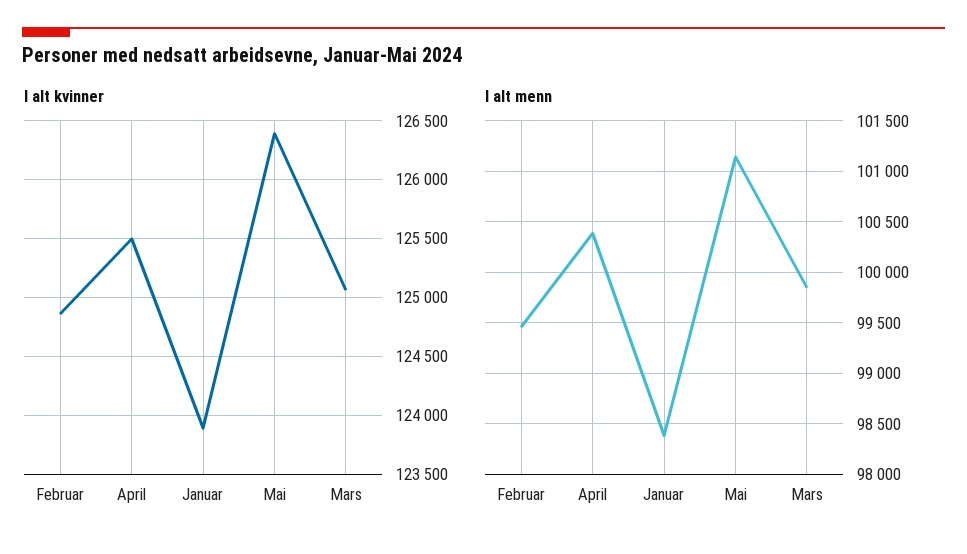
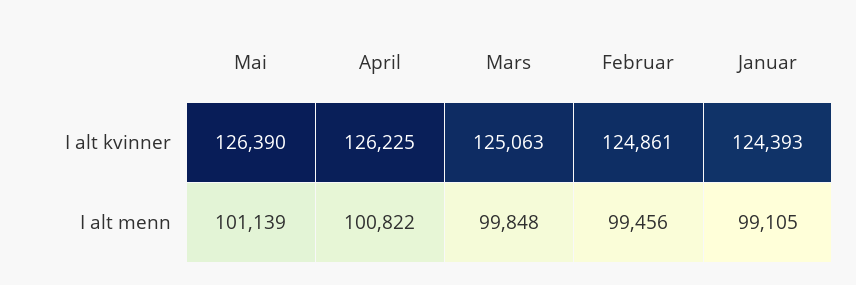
  {
    "I alt kvinner": {
      "Februar": 124861,
-     "April": 125500,
+     "April": 126225,
-     "Januar": 123900,
+     "Januar": 124393,
      "Mai": 126390,
      "Mars": 125063
    },
    "I alt menn": {
      "Februar": 99456,
-     "April": 100400,
+     "April": 100822,
-     "Januar": 98400,
+     "Januar": 99105,
      "Mai": 101139,
      "Mars": 99848
    }
  }

